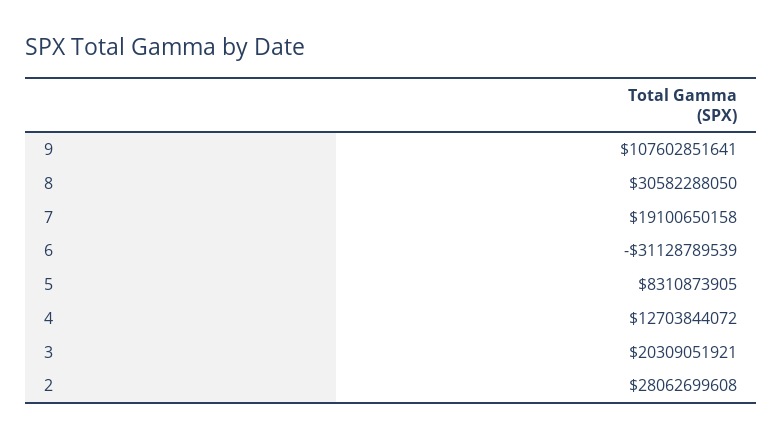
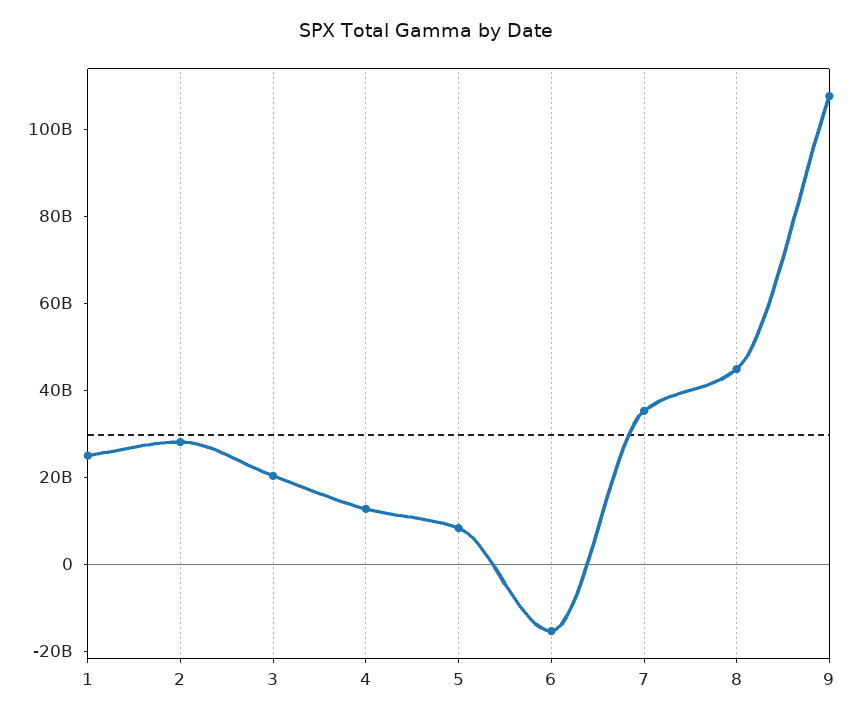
  {
    "9": 107602851641,
-   "8": 30582288050,
+   "8": 45000000000,
-   "7": 19100650158,
+   "7": 35000000000,
-   "6": -31128789539,
+   "6": -15000000000,
    "5": 8310873905,
    "4": 12703844072,
    "3": 20309051921,
-   "2": 28062699608
+   "2": 28062699608,
+   "1": 25000000000
  }

